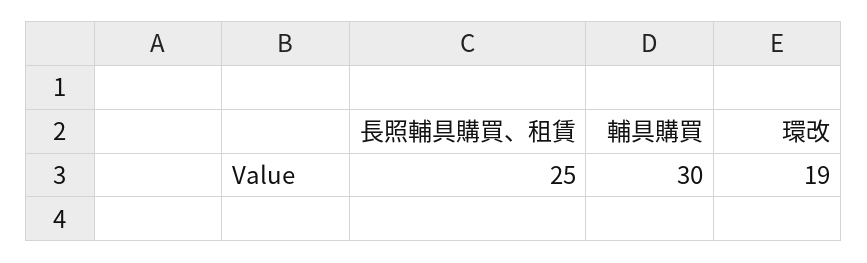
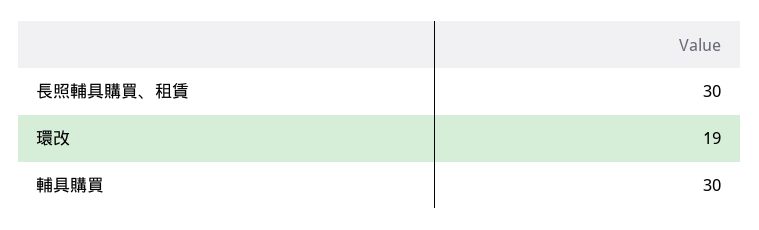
  {
-   "長照輔具購買、租賃": 25,
+   "長照輔具購買、租賃": 30,
    "輔具購買": 30,
    "環改": 19
  }

